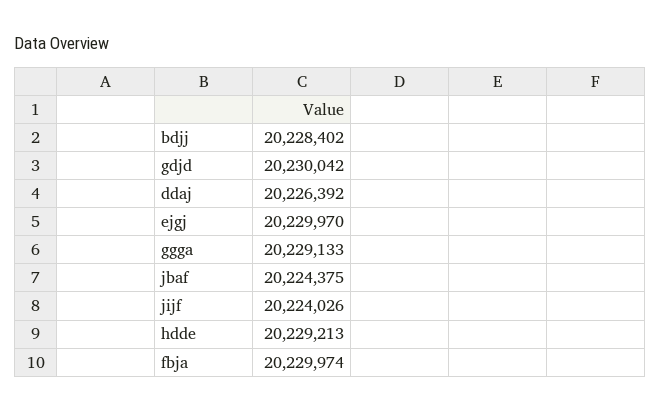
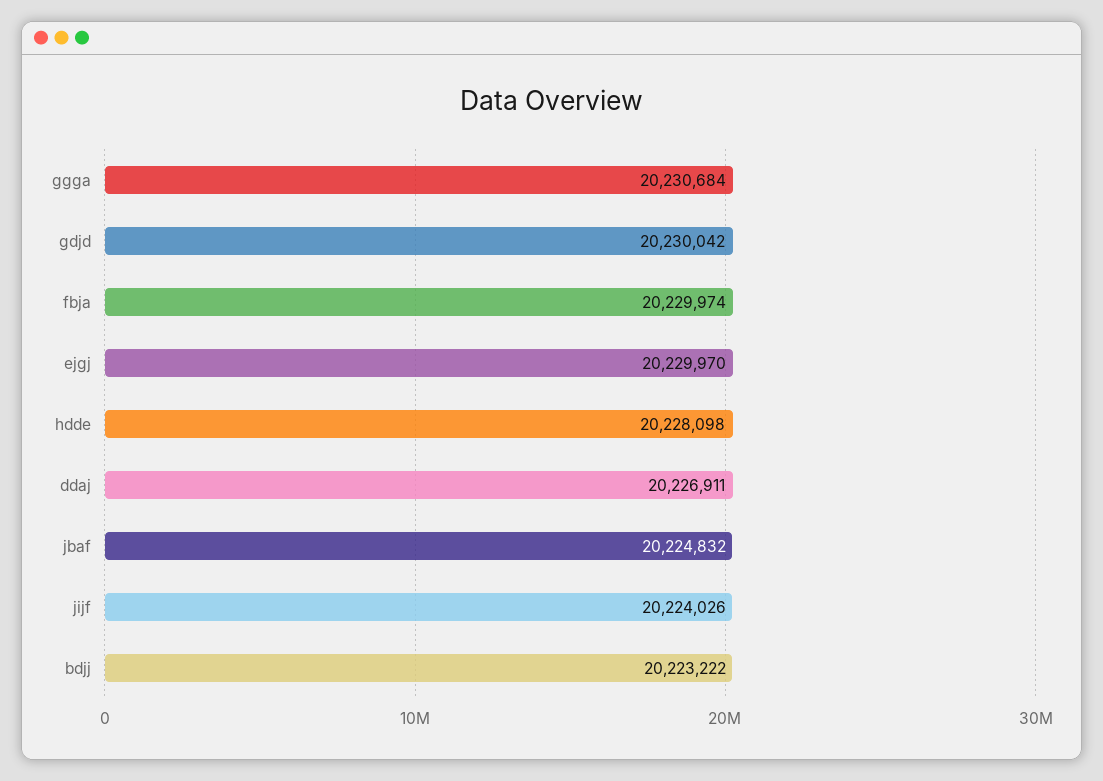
  {
-   "bdjj": 20228402,
+   "bdjj": 20223222,
    "gdjd": 20230042,
-   "ddaj": 20226392,
+   "ddaj": 20226911,
    "ejgj": 20229970,
-   "ggga": 20229133,
+   "ggga": 20230684,
-   "jbaf": 20224375,
+   "jbaf": 20224832,
    "jijf": 20224026,
-   "hdde": 20229213,
+   "hdde": 20228098,
    "fbja": 20229974
  }

